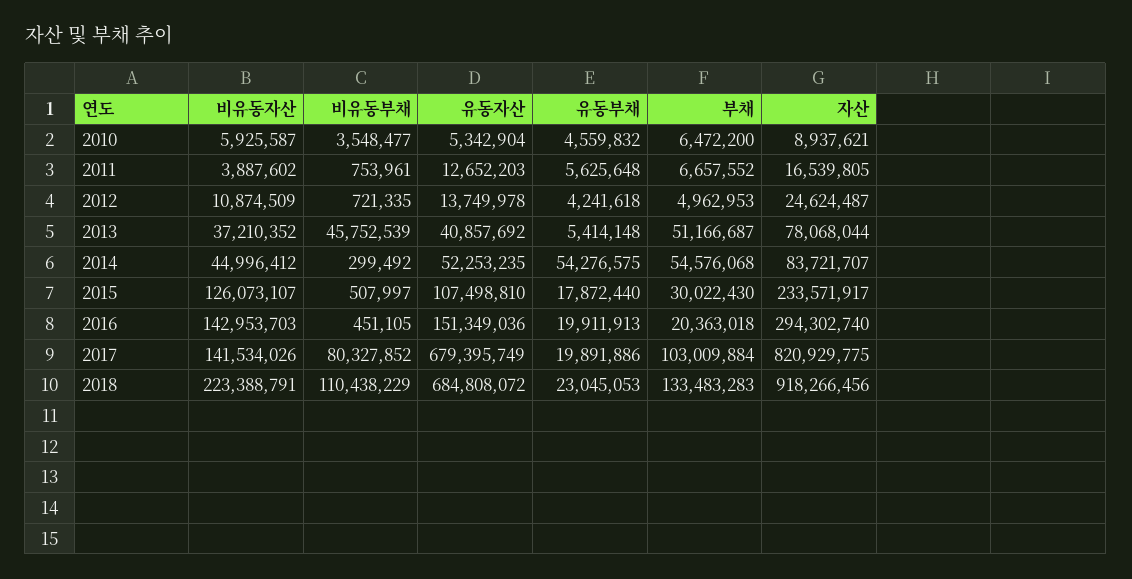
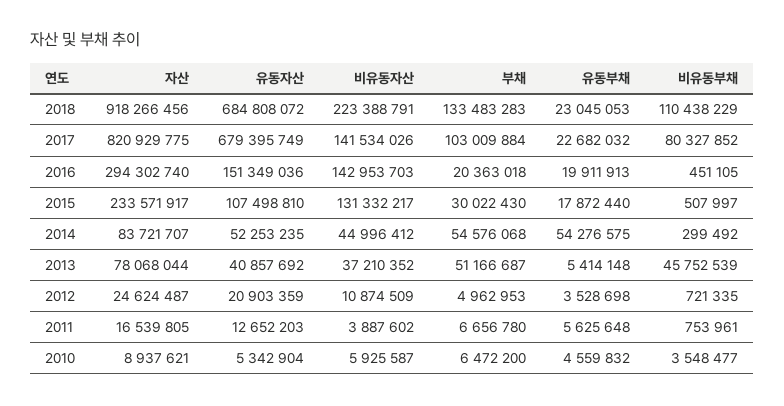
  {
    "비유동자산": {
      "2010": 5925587,
      "2011": 3887602,
      "2012": 10874509,
      "2013": 37210352,
      "2014": 44996412,
-     "2015": 126073107,
+     "2015": 131332217,
      "2016": 142953703,
      "2017": 141534026,
      "2018": 223388791
    },
    "비유동부채": {
      "2010": 3548477,
      "2011": 753961,
      "2012": 721335,
      "2013": 45752539,
      "2014": 299492,
      "2015": 507997,
      "2016": 451105,
      "2017": 80327852,
      "2018": 110438229
    },
    "유동자산": {
      "2010": 5342904,
      "2011": 12652203,
-     "2012": 13749978,
+     "2012": 20903359,
      "2013": 40857692,
      "2014": 52253235,
      "2015": 107498810,
      "2016": 151349036,
      "2017": 679395749,
      "2018": 684808072
    },
    "유동부채": {
      "2010": 4559832,
      "2011": 5625648,
-     "2012": 4241618,
+     "2012": 3528698,
      "2013": 5414148,
      "2014": 54276575,
      "2015": 17872440,
      "2016": 19911913,
-     "2017": 19891886,
+     "2017": 22682032,
      "2018": 23045053
    },
    "부채": {
      "2010": 6472200,
-     "2011": 6657552,
+     "2011": 6656780,
      "2012": 4962953,
      "2013": 51166687,
      "2014": 54576068,
      "2015": 30022430,
      "2016": 20363018,
      "2017": 103009884,
      "2018": 133483283
    },
    "자산": {
      "2010": 8937621,
      "2011": 16539805,
      "2012": 24624487,
      "2013": 78068044,
      "2014": 83721707,
      "2015": 233571917,
      "2016": 294302740,
      "2017": 820929775,
      "2018": 918266456
    }
  }

